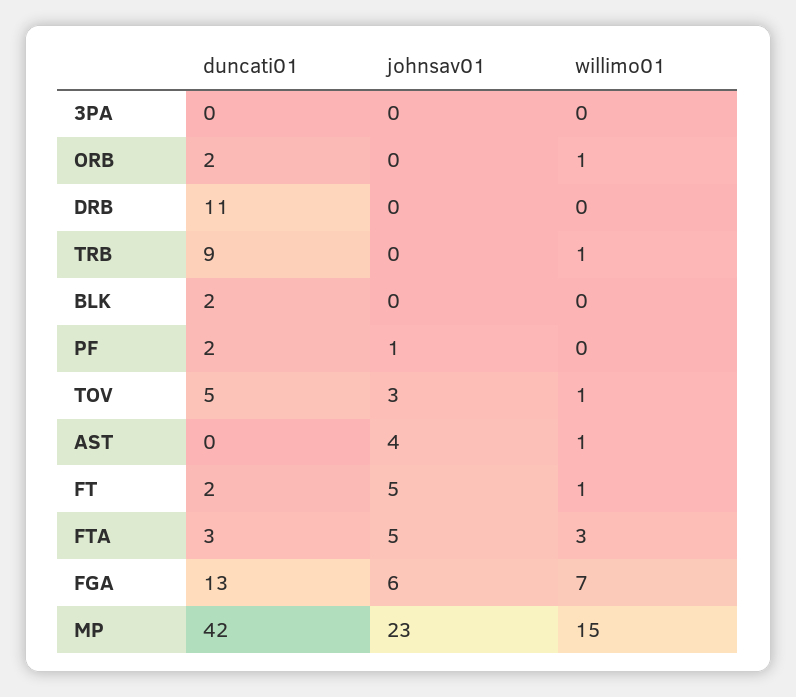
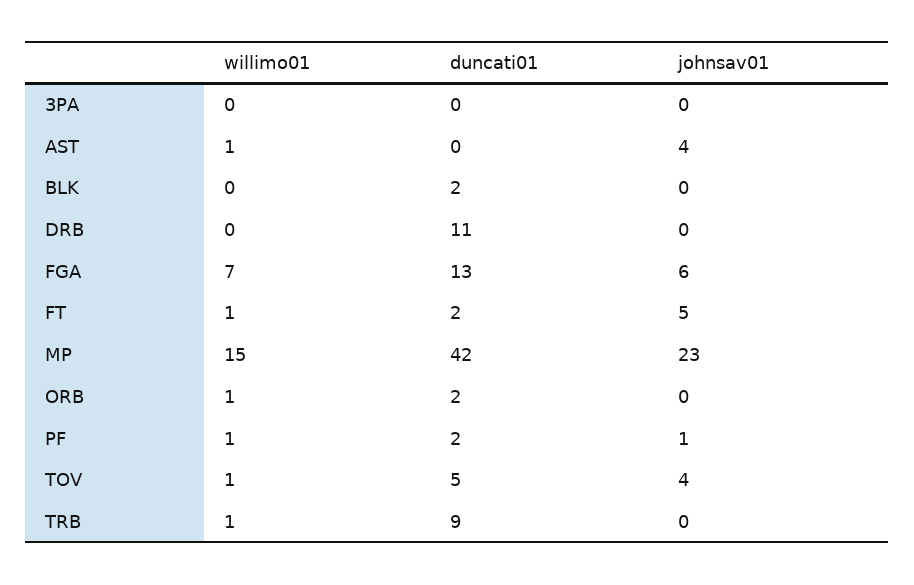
  {
    "duncati01": {
      "3PA": 0,
      "ORB": 2,
      "DRB": 11,
      "TRB": 9,
      "BLK": 2,
      "PF": 2,
      "TOV": 5,
      "AST": 0,
      "FT": 2,
-     "FTA": 3,
      "FGA": 13,
      "MP": 42
    },
    "johnsav01": {
      "3PA": 0,
      "ORB": 0,
      "DRB": 0,
      "TRB": 0,
      "BLK": 0,
      "PF": 1,
-     "TOV": 3,
+     "TOV": 4,
      "AST": 4,
      "FT": 5,
-     "FTA": 5,
      "FGA": 6,
      "MP": 23
    },
    "willimo01": {
      "3PA": 0,
      "ORB": 1,
      "DRB": 0,
      "TRB": 1,
      "BLK": 0,
-     "PF": 0,
+     "PF": 1,
      "TOV": 1,
      "AST": 1,
      "FT": 1,
-     "FTA": 3,
      "FGA": 7,
      "MP": 15
    }
  }

